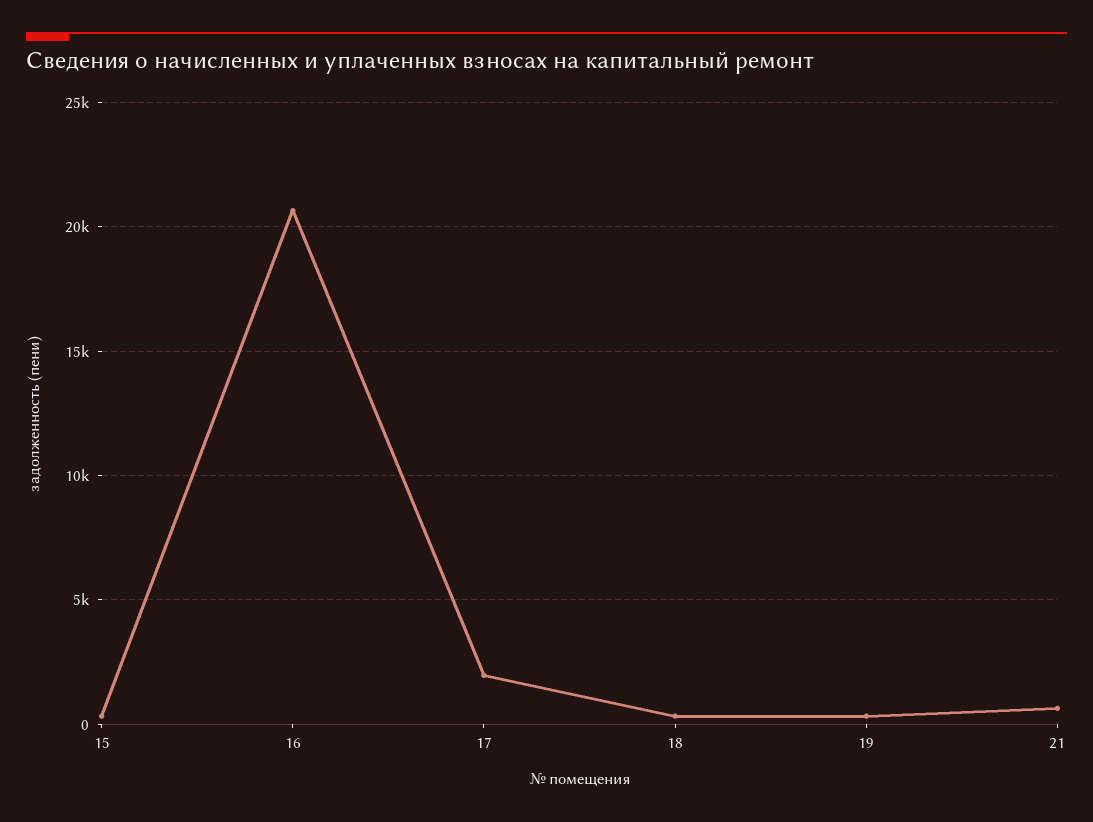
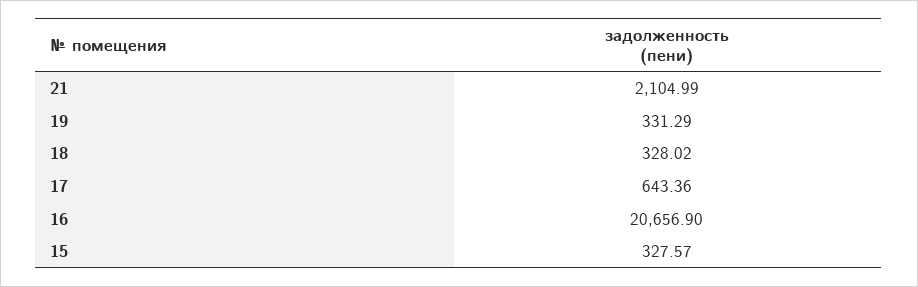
  {
    "15": 327.57,
    "16": 20656.9,
-   "17": 2000,
+   "17": 643.36,
    "18": 328.02,
    "19": 331.29,
-   "21": 500
+   "21": 2104.99
  }

